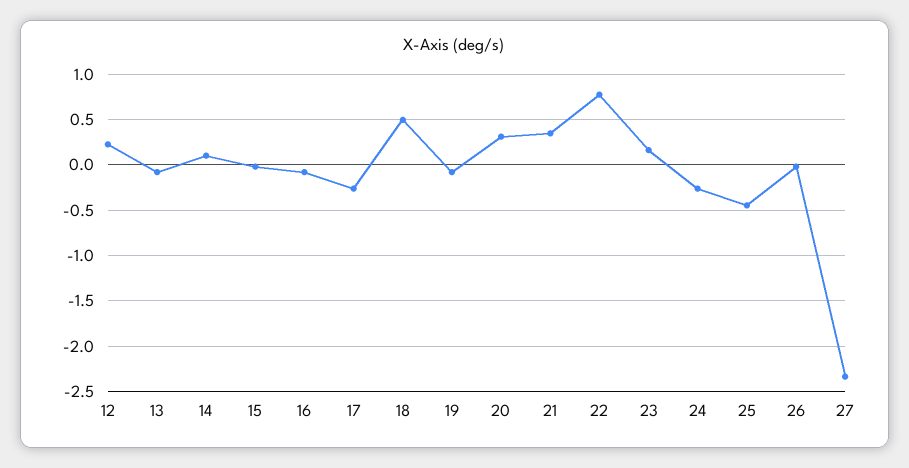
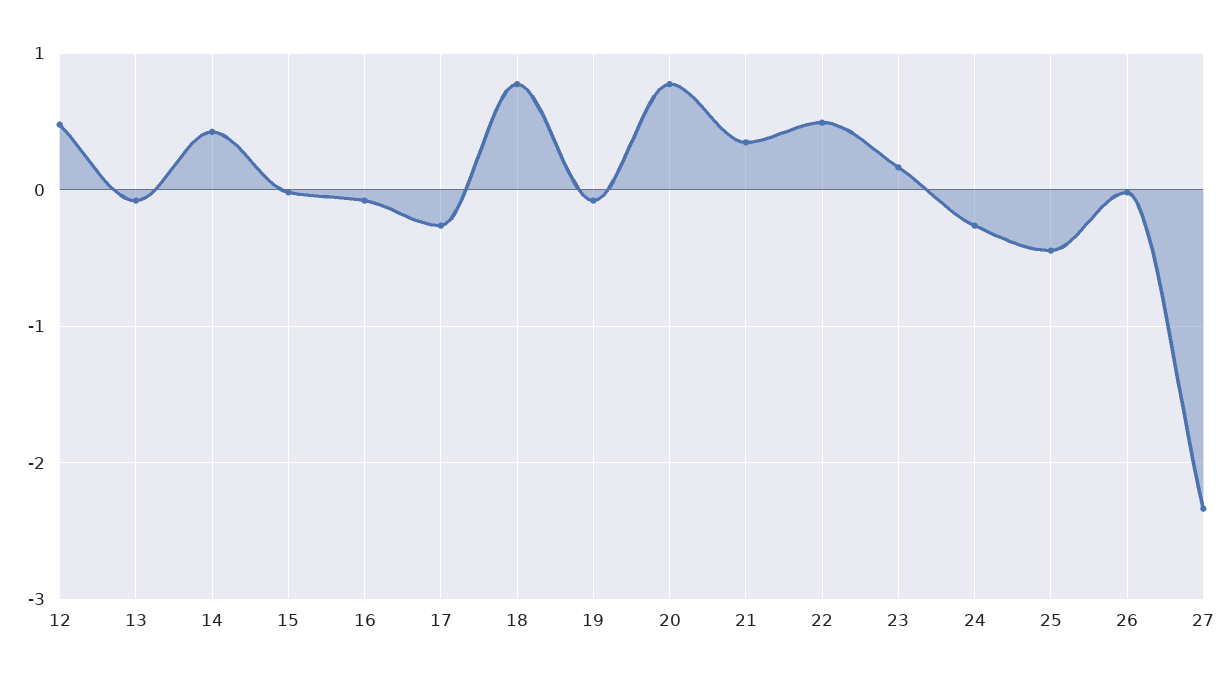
  {
-   "12": 0.2,
+   "12": 0.5,
    "13": -0.1,
-   "14": 0.1,
+   "14": 0.4,
    "15": 0,
    "16": -0.1,
    "17": -0.3,
-   "18": 0.5,
+   "18": 0.8,
    "19": -0.1,
-   "20": 0.3,
+   "20": 0.8,
    "21": 0.3,
-   "22": 0.8,
+   "22": 0.5,
    "23": 0.2,
    "24": -0.3,
    "25": -0.4,
    "26": 0,
    "27": -2.3
  }

